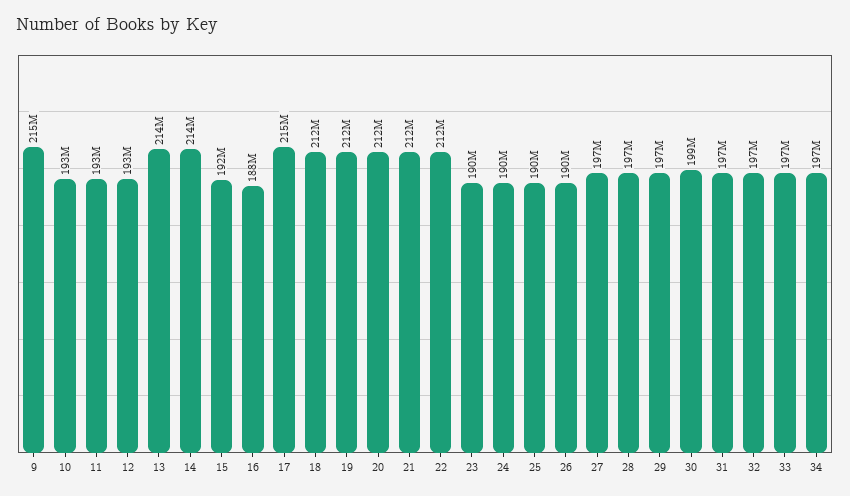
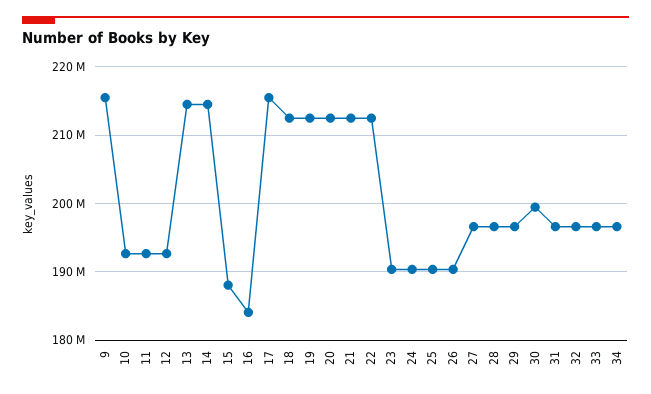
  {
    "9": 215000000,
    "10": 193000000,
    "11": 193000000,
    "12": 193000000,
    "13": 214000000,
    "14": 214000000,
-   "15": 192000000,
+   "15": 188000000,
-   "16": 188000000,
+   "16": 184000000,
    "17": 215000000,
    "18": 212000000,
    "19": 212000000,
    "20": 212000000,
    "21": 212000000,
    "22": 212000000,
    "23": 190000000,
    "24": 190000000,
    "25": 190000000,
    "26": 190000000,
    "27": 197000000,
    "28": 197000000,
    "29": 197000000,
    "30": 199000000,
    "31": 197000000,
    "32": 197000000,
    "33": 197000000,
    "34": 197000000
  }

